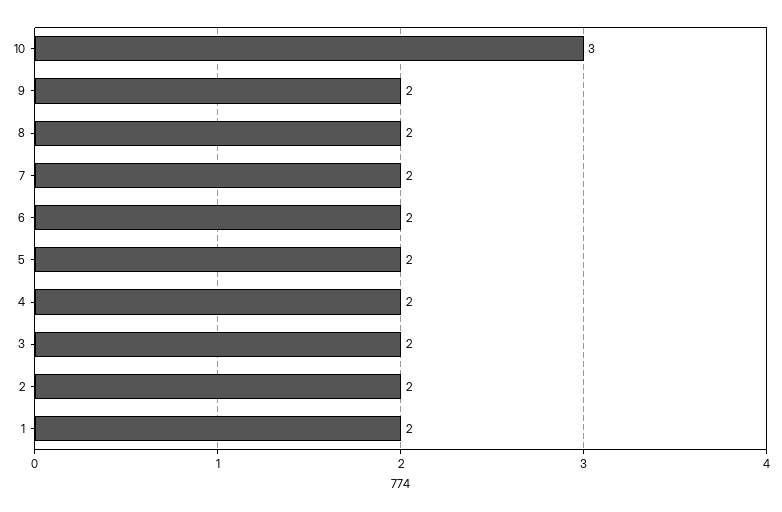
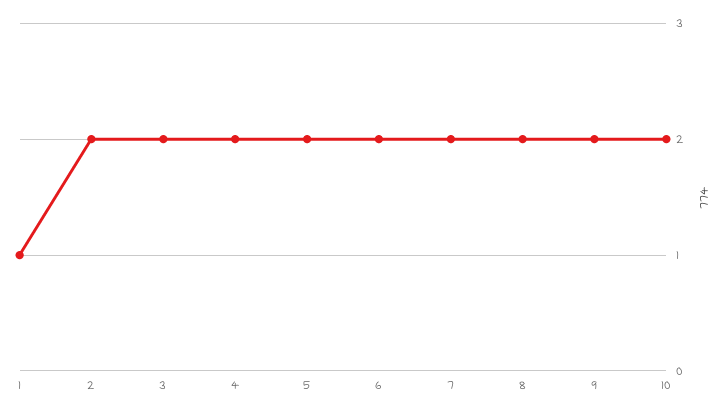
  {
-   "10": 3,
+   "10": 2,
    "9": 2,
    "8": 2,
    "7": 2,
    "6": 2,
    "5": 2,
    "4": 2,
    "3": 2,
    "2": 2,
-   "1": 2
+   "1": 1
  }

